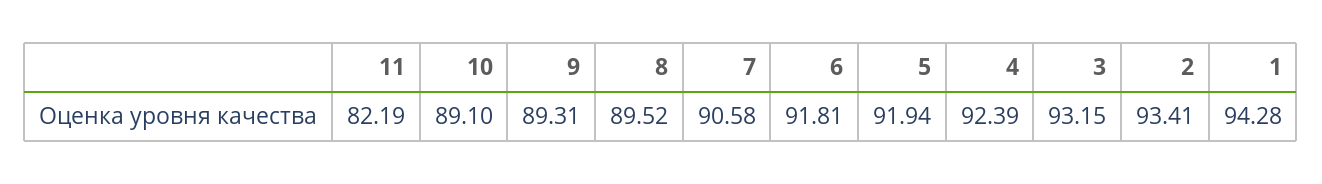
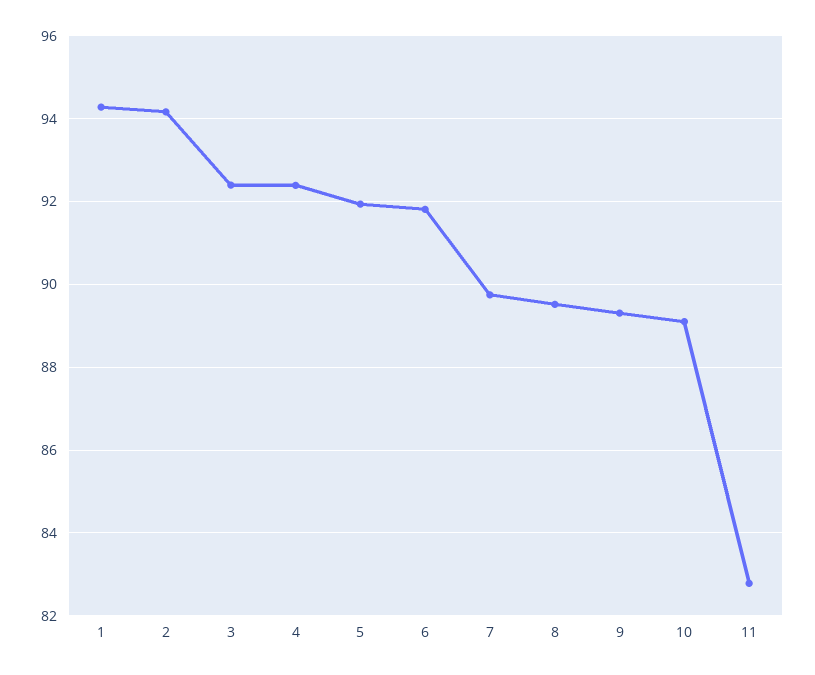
  {
-   "11": 82.19,
+   "11": 82.8,
    "10": 89.1,
    "9": 89.31,
    "8": 89.52,
-   "7": 90.58,
+   "7": 89.8,
    "6": 91.81,
    "5": 91.94,
    "4": 92.39,
-   "3": 93.15,
+   "3": 92.4,
-   "2": 93.41,
+   "2": 94.2,
    "1": 94.28
  }

